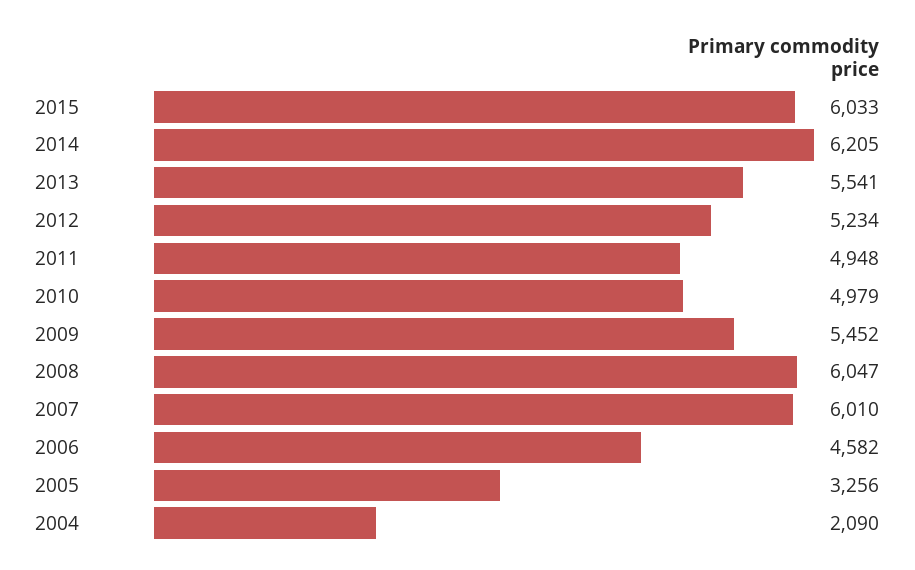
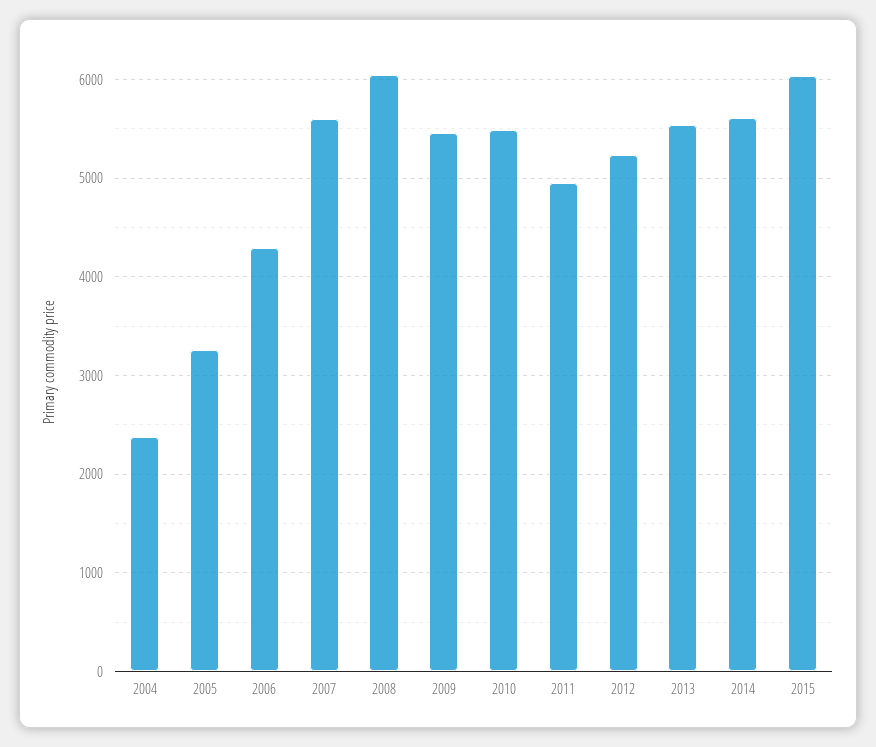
  {
    "2015": 6033,
-   "2014": 6205,
+   "2014": 5600,
    "2013": 5541,
    "2012": 5234,
    "2011": 4948,
-   "2010": 4979,
+   "2010": 5500,
    "2009": 5452,
    "2008": 6047,
-   "2007": 6010,
+   "2007": 5600,
-   "2006": 4582,
+   "2006": 4300,
    "2005": 3256,
-   "2004": 2090
+   "2004": 2400
  }

